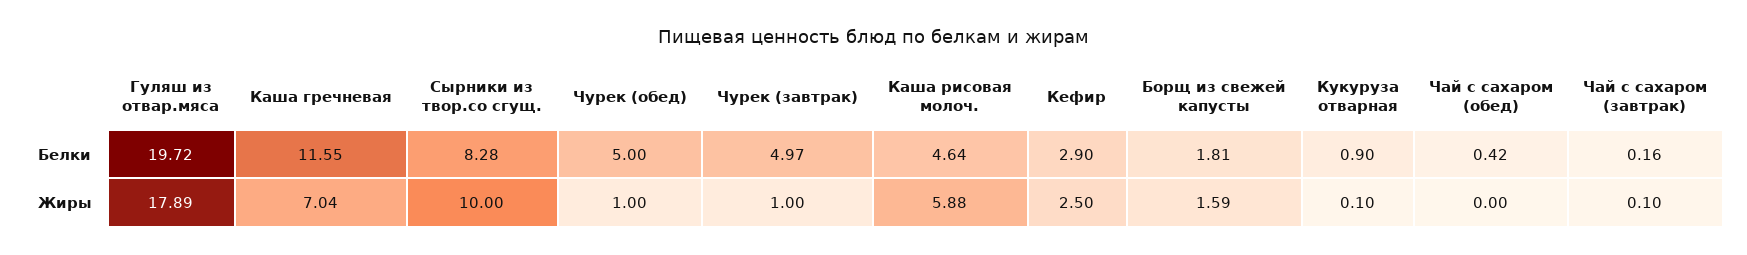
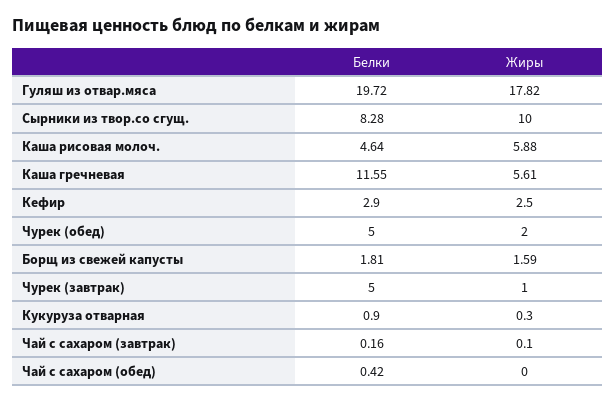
  {
    "Гуляш из отвар.мяса": {
      "Белки": 19.72,
-     "Жиры": 17.89
+     "Жиры": 17.82
    },
    "Каша гречневая": {
      "Белки": 11.55,
-     "Жиры": 7.04
+     "Жиры": 5.61
    },
    "Сырники из твор.со сгущ.": {
      "Белки": 8.28,
      "Жиры": 10
    },
    "Чурек (обед)": {
      "Белки": 5,
-     "Жиры": 1
+     "Жиры": 2
    },
    "Чурек (завтрак)": {
-     "Белки": 4.97,
+     "Белки": 5,
      "Жиры": 1
    },
    "Каша рисовая молоч.": {
      "Белки": 4.64,
      "Жиры": 5.88
    },
    "Кефир": {
      "Белки": 2.9,
      "Жиры": 2.5
    },
    "Борщ из свежей капусты": {
      "Белки": 1.81,
      "Жиры": 1.59
    },
    "Кукуруза отварная": {
      "Белки": 0.9,
-     "Жиры": 0.1
+     "Жиры": 0.3
    },
    "Чай с сахаром (обед)": {
      "Белки": 0.42,
      "Жиры": 0
    },
    "Чай с сахаром (завтрак)": {
      "Белки": 0.16,
      "Жиры": 0.1
    }
  }

